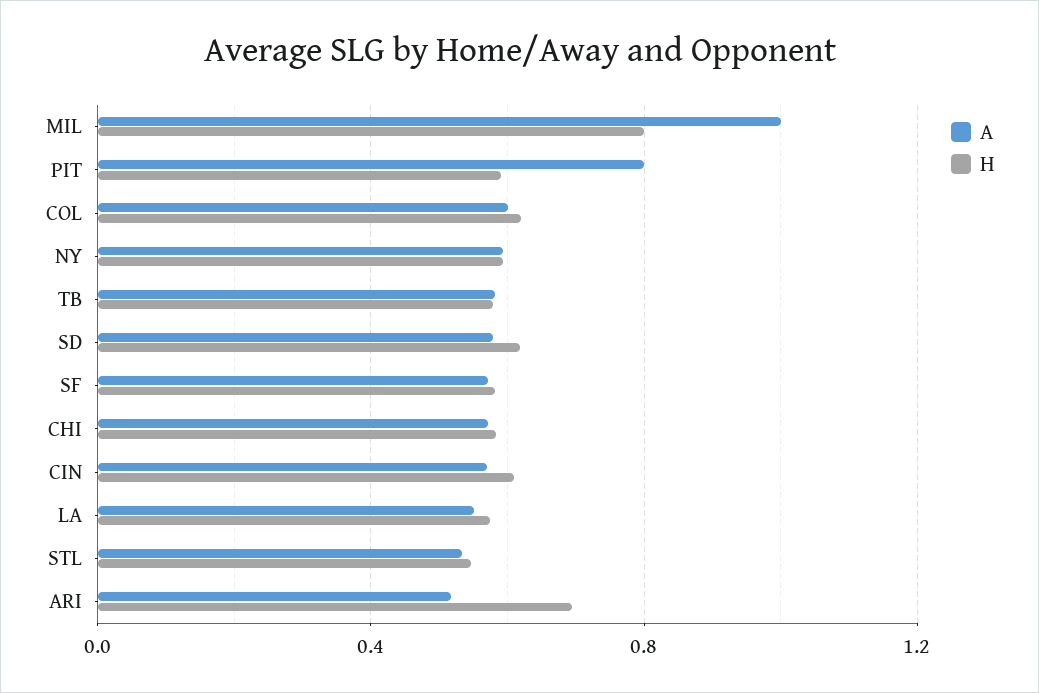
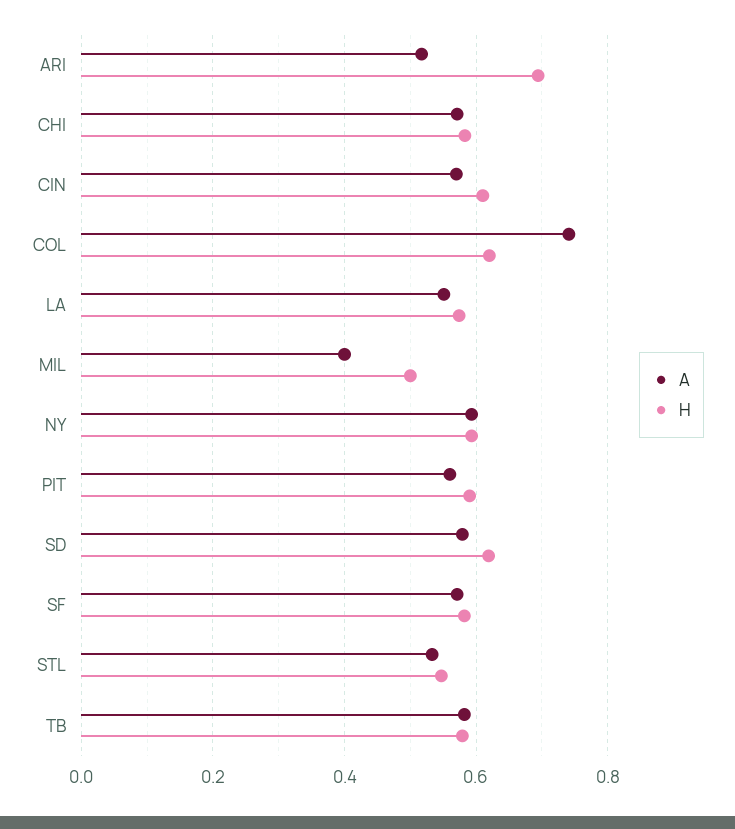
  {
    "A": {
-     "MIL": 1,
+     "MIL": 0.4,
-     "PIT": 0.8,
+     "PIT": 0.56,
-     "COL": 0.6,
+     "COL": 0.74,
      "NY": 0.6,
      "TB": 0.58,
      "SD": 0.58,
      "SF": 0.58,
      "CHI": 0.58,
      "CIN": 0.58,
      "LA": 0.56,
      "STL": 0.54,
      "ARI": 0.52
    },
    "H": {
-     "MIL": 0.8,
+     "MIL": 0.5,
      "PIT": 0.6,
      "COL": 0.62,
      "NY": 0.6,
      "TB": 0.58,
      "SD": 0.62,
      "SF": 0.58,
      "CHI": 0.58,
      "CIN": 0.62,
      "LA": 0.58,
      "STL": 0.54,
      "ARI": 0.7
    }
  }

